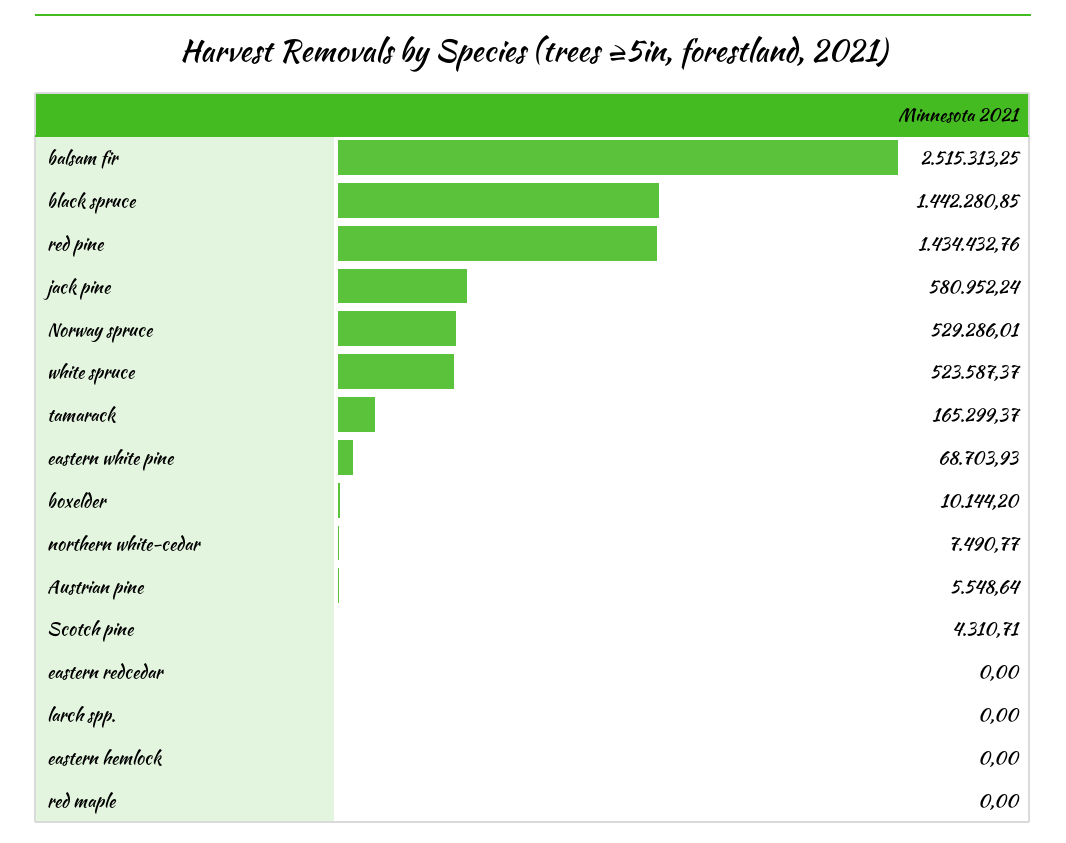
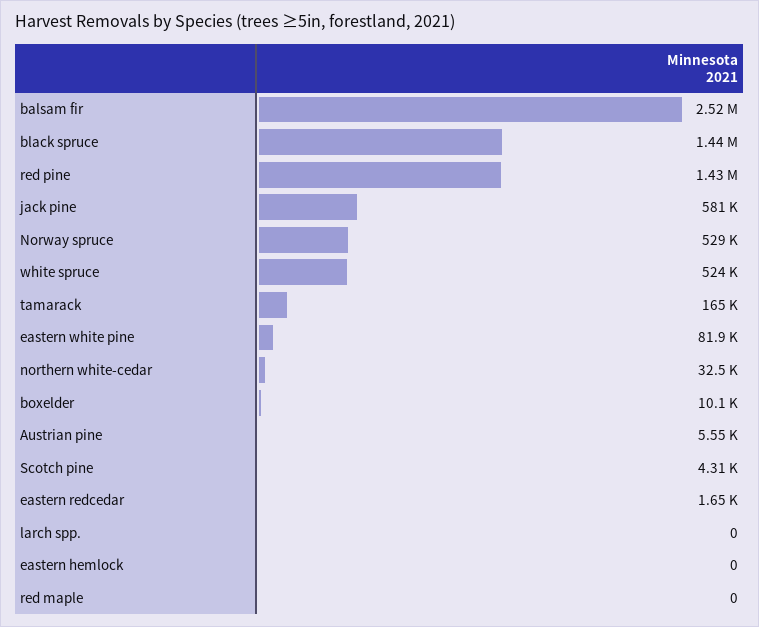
  {
    "balsam fir": 2515313.25,
    "black spruce": 1442280.85,
    "red pine": 1434432.76,
    "jack pine": 580952.24,
    "Norway spruce": 529286.01,
    "white spruce": 523587.37,
    "tamarack": 165299.37,
-   "eastern white pine": 68703.93,
+   "eastern white pine": 81900,
    "boxelder": 10144.2,
-   "northern white-cedar": 7490.77,
+   "northern white-cedar": 32500,
    "Austrian pine": 5548.64,
    "Scotch pine": 4310.71,
-   "eastern redcedar": 0,
+   "eastern redcedar": 1650,
    "larch spp.": 0,
    "eastern hemlock": 0,
    "red maple": 0
  }

